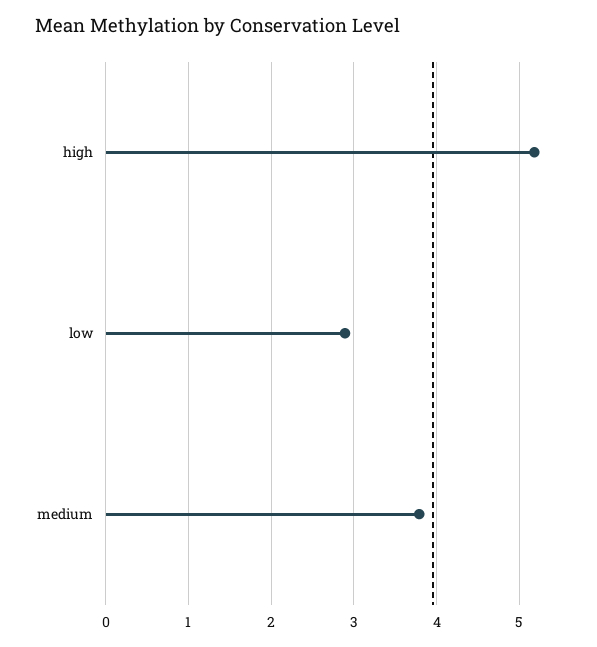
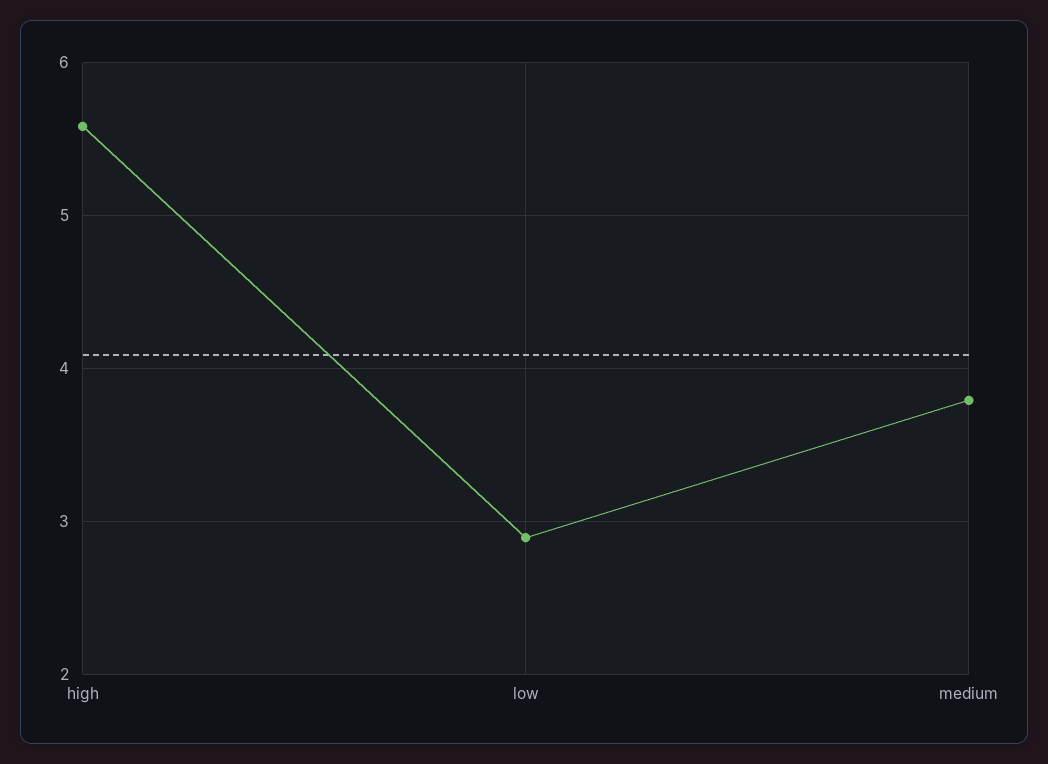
  {
-   "high": 5.2,
+   "high": 5.6,
    "low": 2.9,
    "medium": 3.8
  }

